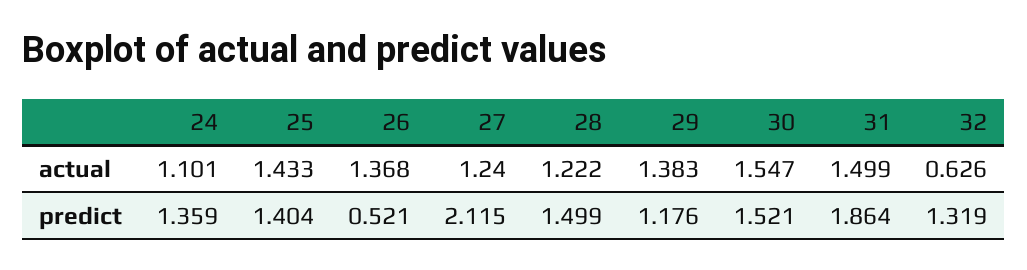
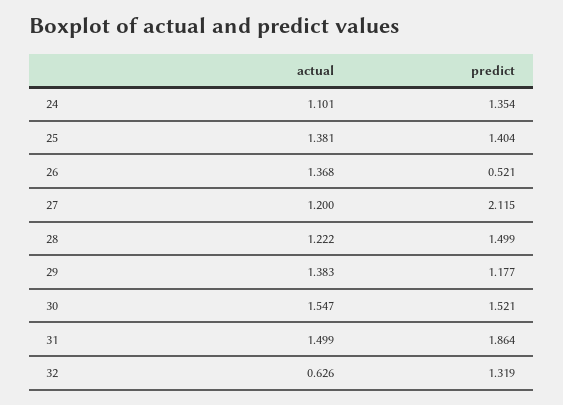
  {
    "24": {
      "actual": 1.101,
-     "predict": 1.359
+     "predict": 1.354
    },
    "25": {
-     "actual": 1.433,
+     "actual": 1.381,
      "predict": 1.404
    },
    "26": {
      "actual": 1.368,
      "predict": 0.521
    },
    "27": {
-     "actual": 1.24,
+     "actual": 1.2,
      "predict": 2.115
    },
    "28": {
      "actual": 1.222,
      "predict": 1.499
    },
    "29": {
      "actual": 1.383,
-     "predict": 1.176
+     "predict": 1.177
    },
    "30": {
      "actual": 1.547,
      "predict": 1.521
    },
    "31": {
      "actual": 1.499,
      "predict": 1.864
    },
    "32": {
      "actual": 0.626,
      "predict": 1.319
    }
  }

